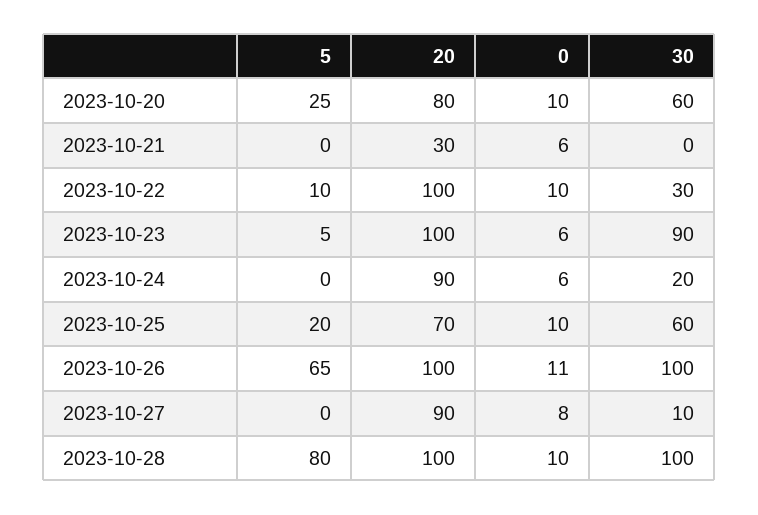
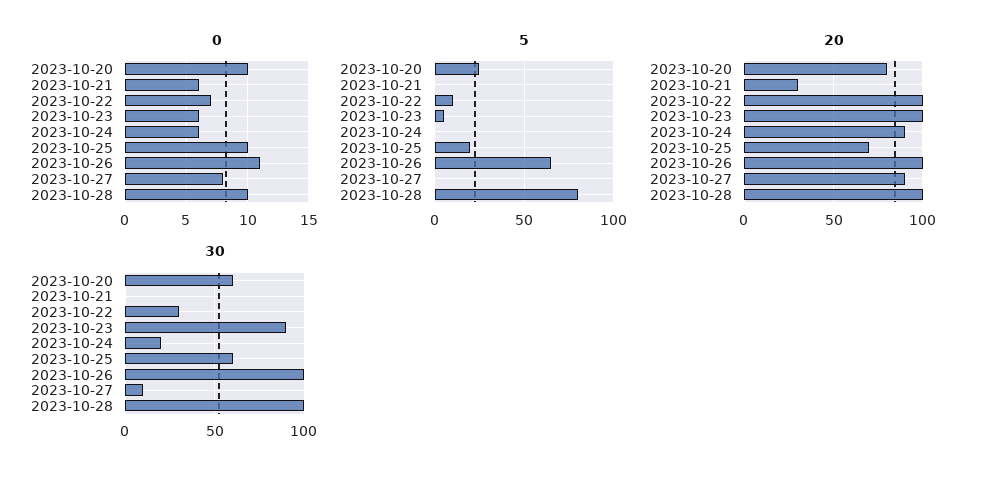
  {
    "5": {
      "2023-10-20": 25,
      "2023-10-21": 0,
      "2023-10-22": 10,
      "2023-10-23": 5,
      "2023-10-24": 0,
      "2023-10-25": 20,
      "2023-10-26": 65,
      "2023-10-27": 0,
      "2023-10-28": 80
    },
    "20": {
      "2023-10-20": 80,
      "2023-10-21": 30,
      "2023-10-22": 100,
      "2023-10-23": 100,
      "2023-10-24": 90,
      "2023-10-25": 70,
      "2023-10-26": 100,
      "2023-10-27": 90,
      "2023-10-28": 100
    },
    "0": {
      "2023-10-20": 10,
      "2023-10-21": 6,
-     "2023-10-22": 10,
+     "2023-10-22": 7,
      "2023-10-23": 6,
      "2023-10-24": 6,
      "2023-10-25": 10,
      "2023-10-26": 11,
      "2023-10-27": 8,
      "2023-10-28": 10
    },
    "30": {
      "2023-10-20": 60,
      "2023-10-21": 0,
      "2023-10-22": 30,
      "2023-10-23": 90,
      "2023-10-24": 20,
      "2023-10-25": 60,
      "2023-10-26": 100,
      "2023-10-27": 10,
      "2023-10-28": 100
    }
  }

